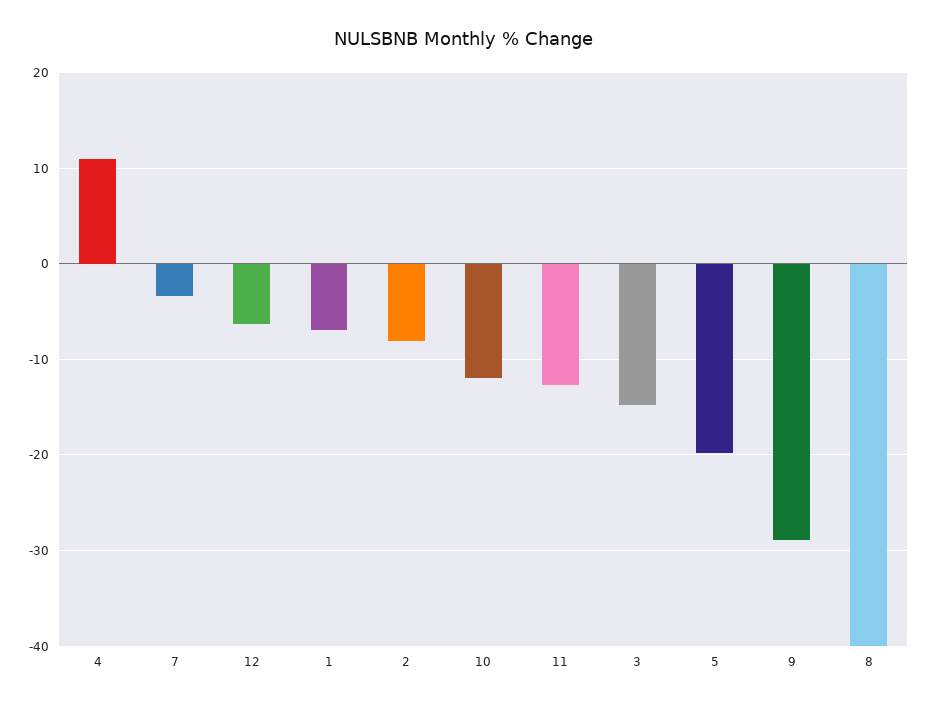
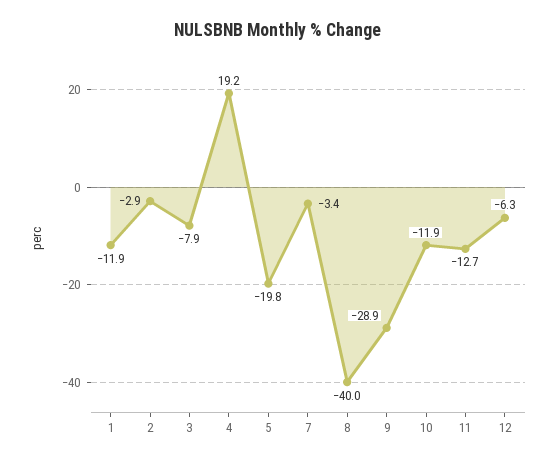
  {
-   "4": 11,
+   "4": 19.2,
    "7": -3.4,
    "12": -6.3,
-   "1": -7,
+   "1": -11.9,
-   "2": -8,
+   "2": -2.9,
    "10": -11.9,
    "11": -12.7,
-   "3": -15,
+   "3": -7.9,
    "5": -19.8,
    "9": -28.9,
    "8": -40
  }

